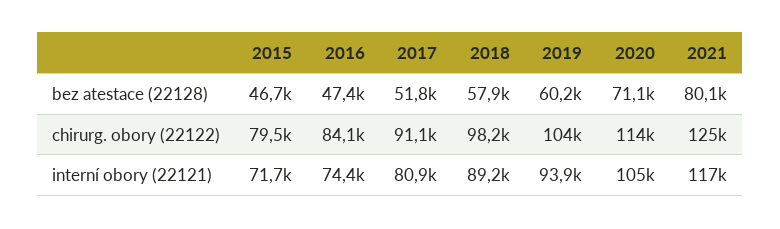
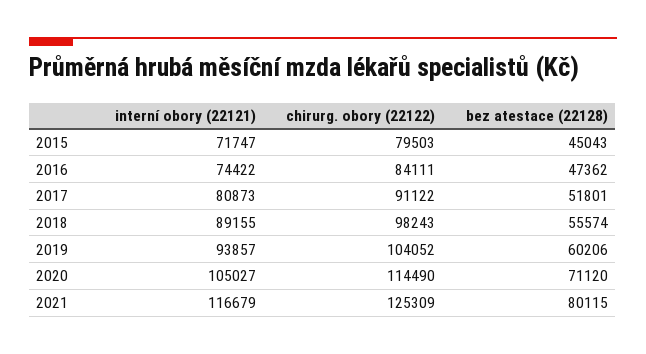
  {
    "2015": {
-     "bez atestace (22128)": 46700,
+     "bez atestace (22128)": 45043,
      "chirurg. obory (22122)": 79503,
      "interní obory (22121)": 71747
    },
    "2016": {
      "bez atestace (22128)": 47362,
      "chirurg. obory (22122)": 84111,
      "interní obory (22121)": 74422
    },
    "2017": {
      "bez atestace (22128)": 51801,
      "chirurg. obory (22122)": 91122,
      "interní obory (22121)": 80873
    },
    "2018": {
-     "bez atestace (22128)": 57900,
+     "bez atestace (22128)": 55574,
      "chirurg. obory (22122)": 98243,
      "interní obory (22121)": 89155
    },
    "2019": {
      "bez atestace (22128)": 60206,
      "chirurg. obory (22122)": 104052,
      "interní obory (22121)": 93857
    },
    "2020": {
      "bez atestace (22128)": 71120,
      "chirurg. obory (22122)": 114490,
      "interní obory (22121)": 105027
    },
    "2021": {
      "bez atestace (22128)": 80115,
      "chirurg. obory (22122)": 125309,
      "interní obory (22121)": 116679
    }
  }

